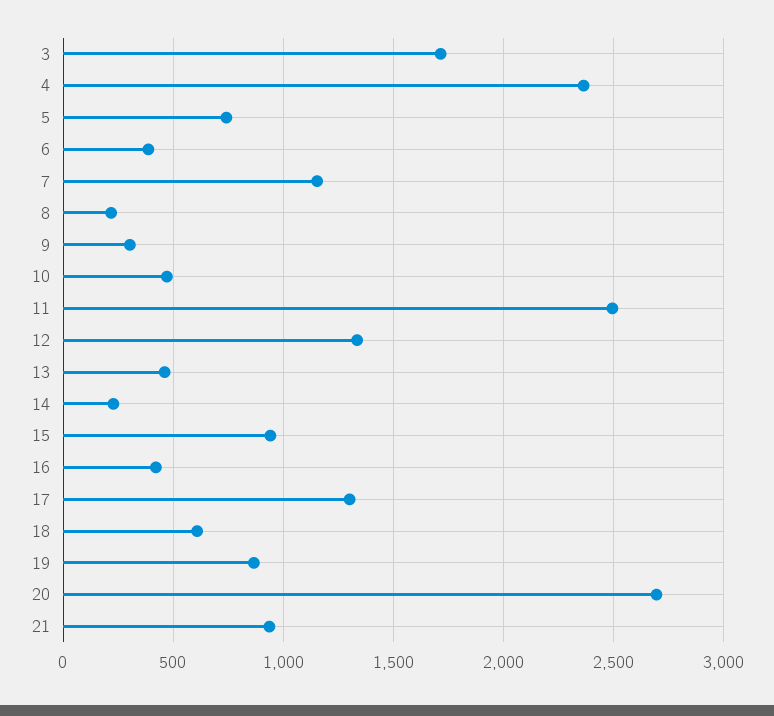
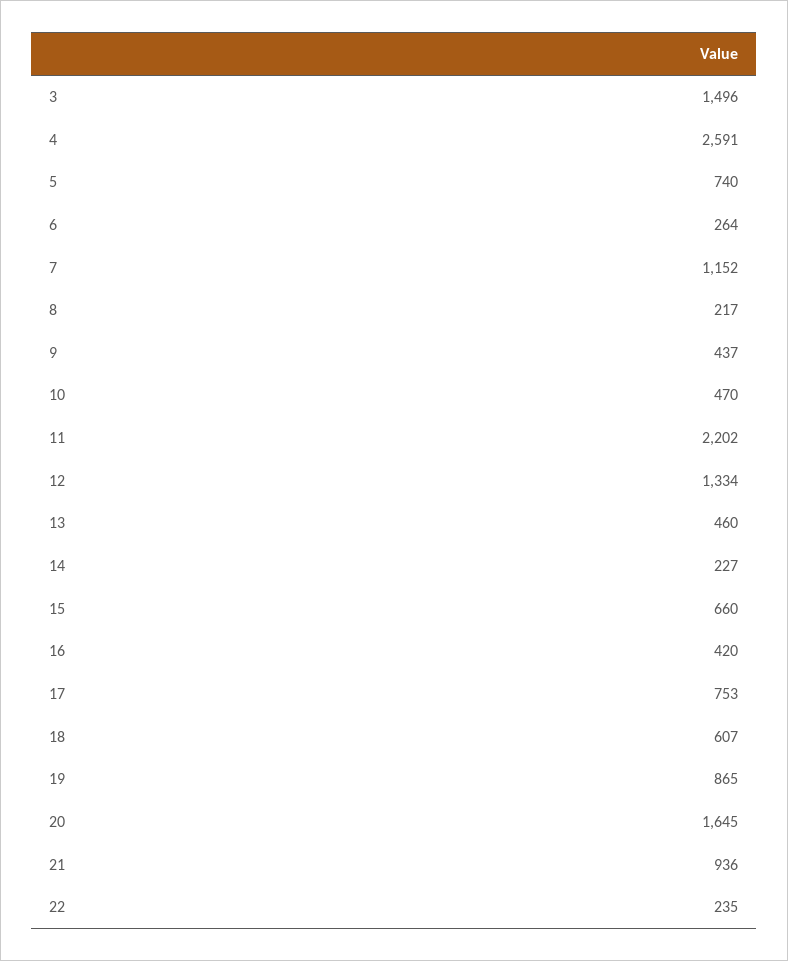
  {
-   "3": 1700,
+   "3": 1496,
-   "4": 2350,
+   "4": 2591,
    "5": 740,
-   "6": 400,
+   "6": 264,
    "7": 1152,
    "8": 217,
-   "9": 300,
+   "9": 437,
    "10": 470,
-   "11": 2500,
+   "11": 2202,
    "12": 1334,
    "13": 460,
    "14": 227,
-   "15": 950,
+   "15": 660,
    "16": 420,
-   "17": 1300,
+   "17": 753,
    "18": 607,
    "19": 865,
-   "20": 2700,
+   "20": 1645,
-   "21": 936
+   "21": 936,
+   "22": 235
  }

